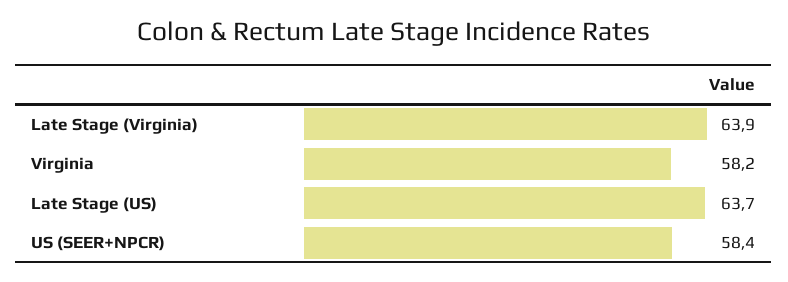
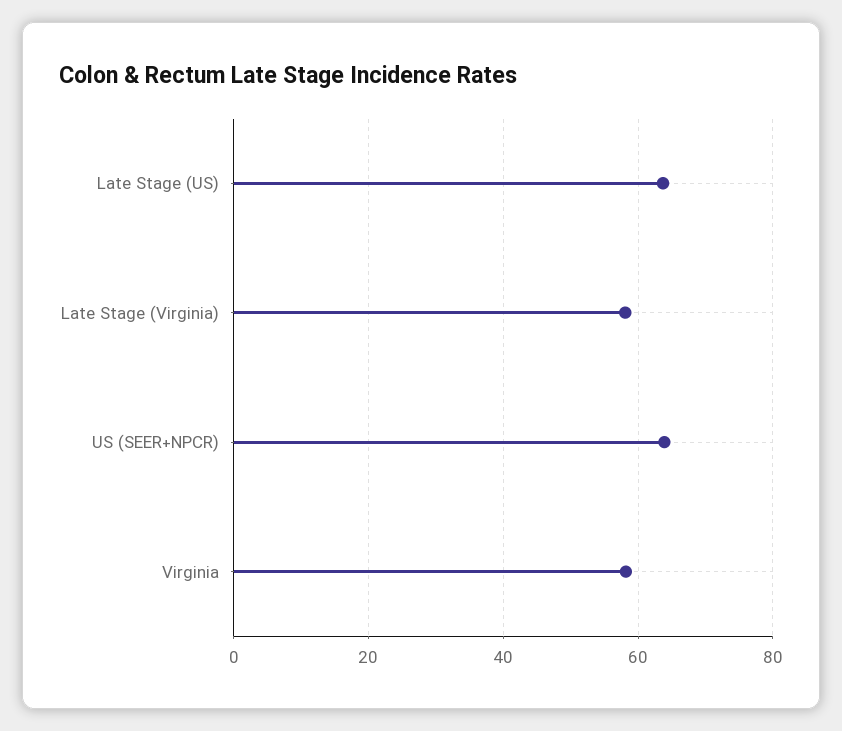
  {
-   "Late Stage (Virginia)": 63.9,
+   "Late Stage (Virginia)": 58,
    "Virginia": 58.2,
    "Late Stage (US)": 63.7,
-   "US (SEER+NPCR)": 58.4
+   "US (SEER+NPCR)": 64
  }

